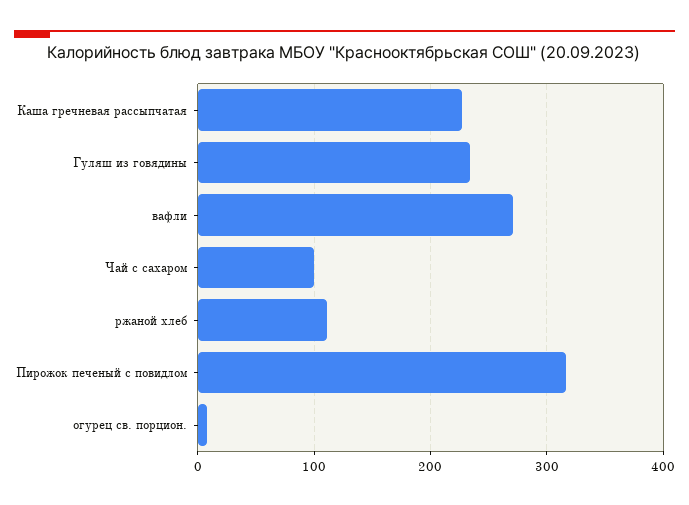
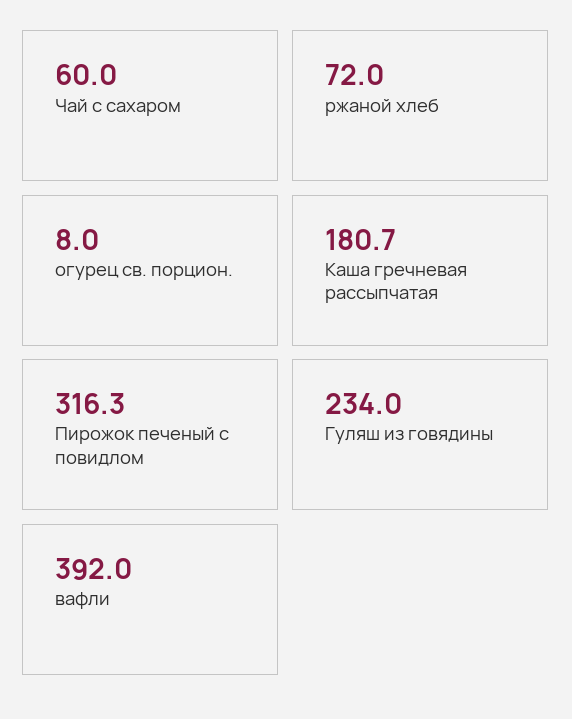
  {
-   "Каша гречневая рассыпчатая": 230,
+   "Каша гречневая рассыпчатая": 180.7,
    "Гуляш из говядины": 234,
-   "вафли": 270,
+   "вафли": 392,
-   "Чай с сахаром": 100,
+   "Чай с сахаром": 60,
-   "ржаной хлеб": 110,
+   "ржаной хлеб": 72,
    "Пирожок печеный с повидлом": 316.3,
    "огурец св. порцион.": 8
  }

